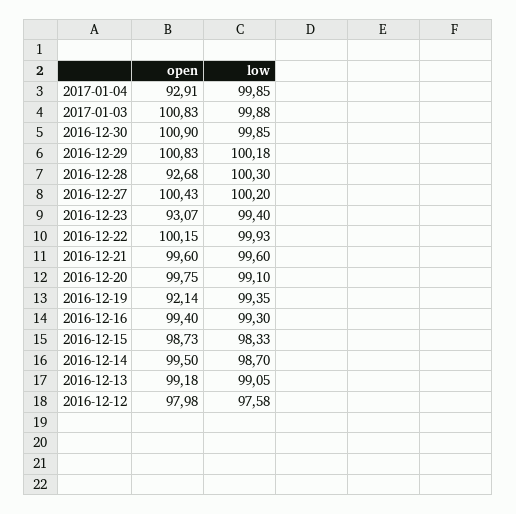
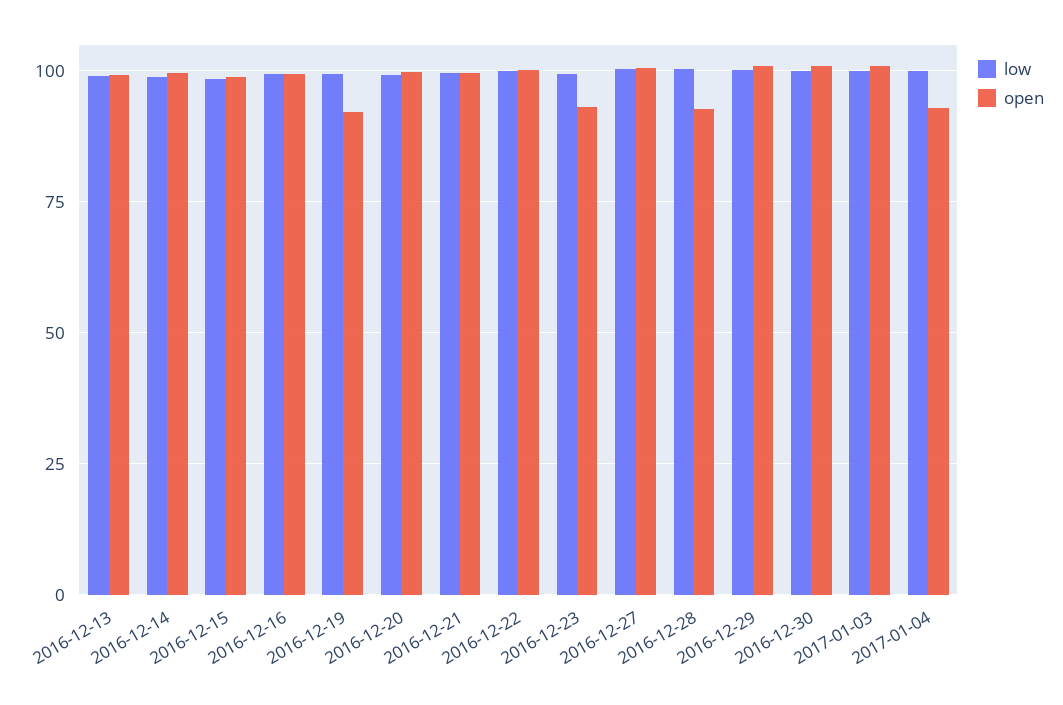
  {
    "open": {
      "2017-01-04": 92.91,
      "2017-01-03": 100.83,
      "2016-12-30": 100.9,
      "2016-12-29": 100.83,
      "2016-12-28": 92.68,
      "2016-12-27": 100.43,
      "2016-12-23": 93.07,
      "2016-12-22": 100.15,
      "2016-12-21": 99.6,
      "2016-12-20": 99.75,
      "2016-12-19": 92.14,
      "2016-12-16": 99.4,
      "2016-12-15": 98.73,
      "2016-12-14": 99.5,
-     "2016-12-13": 99.18,
+     "2016-12-13": 99.18
-     "2016-12-12": 97.98
    },
    "low": {
      "2017-01-04": 99.85,
      "2017-01-03": 99.88,
      "2016-12-30": 99.85,
      "2016-12-29": 100.18,
      "2016-12-28": 100.3,
      "2016-12-27": 100.2,
      "2016-12-23": 99.4,
      "2016-12-22": 99.93,
      "2016-12-21": 99.6,
      "2016-12-20": 99.1,
      "2016-12-19": 99.35,
      "2016-12-16": 99.3,
      "2016-12-15": 98.33,
      "2016-12-14": 98.7,
-     "2016-12-13": 99.05,
+     "2016-12-13": 99.05
-     "2016-12-12": 97.58
    }
  }

